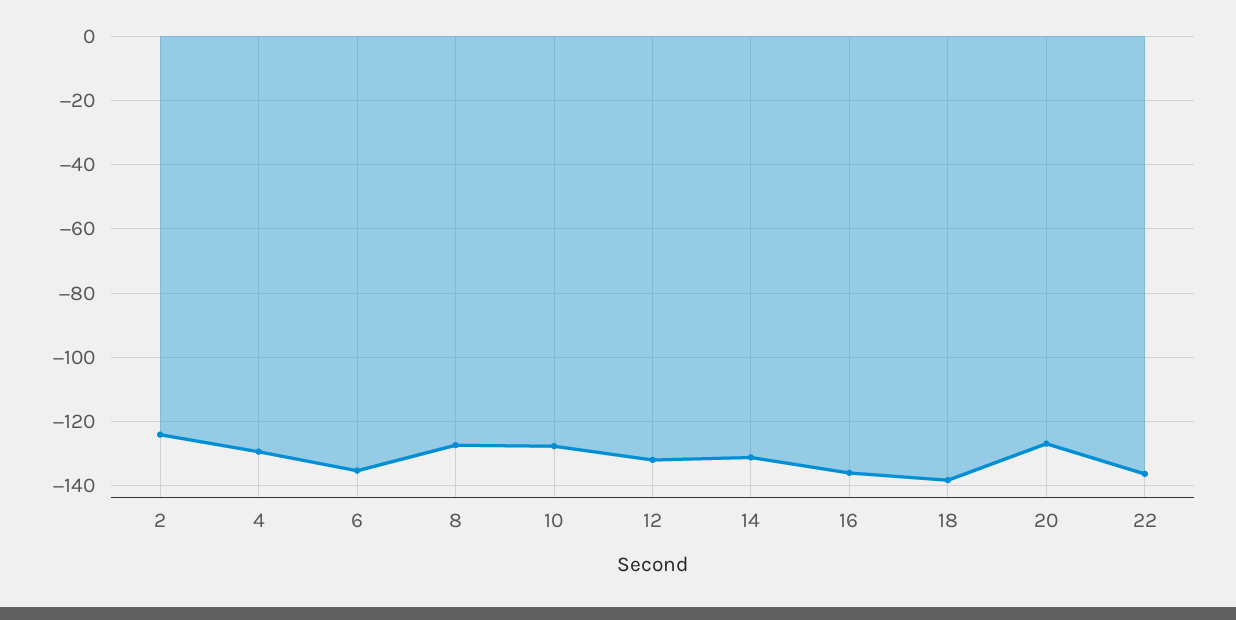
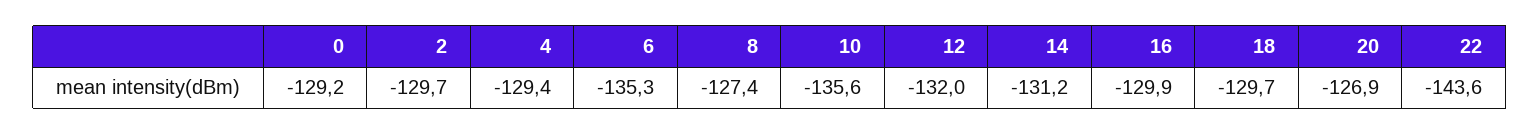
  {
-   "2": -124,
+   "2": -129.7,
    "4": -129.4,
    "6": -135.3,
    "8": -127.4,
-   "10": -128,
+   "10": -135.6,
    "12": -132,
    "14": -131.2,
-   "16": -136,
+   "16": -129.9,
-   "18": -138,
+   "18": -129.7,
    "20": -126.9,
-   "22": -136
+   "22": -143.6,
+   "0": -129.2
  }

